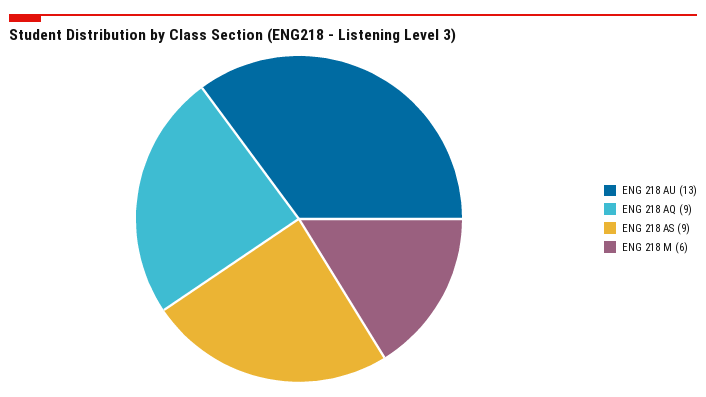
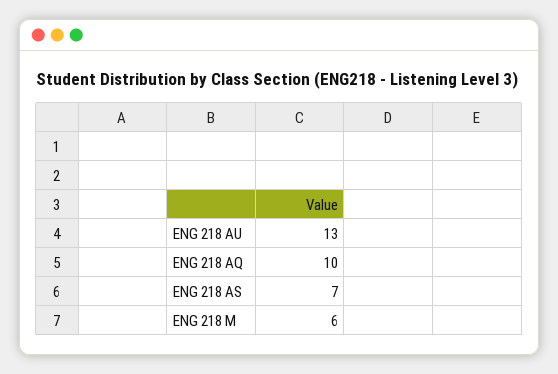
  {
    "ENG 218 AU": 13,
-   "ENG 218 AQ": 9,
+   "ENG 218 AQ": 10,
-   "ENG 218 AS": 9,
+   "ENG 218 AS": 7,
    "ENG 218 M": 6
  }

